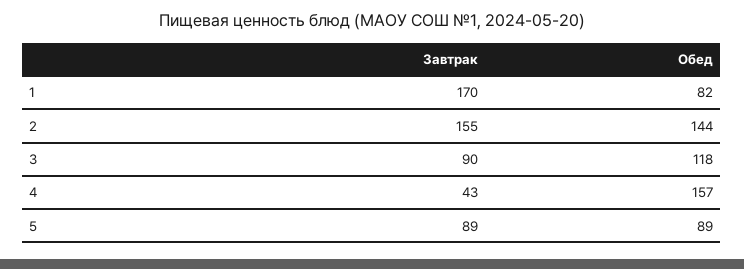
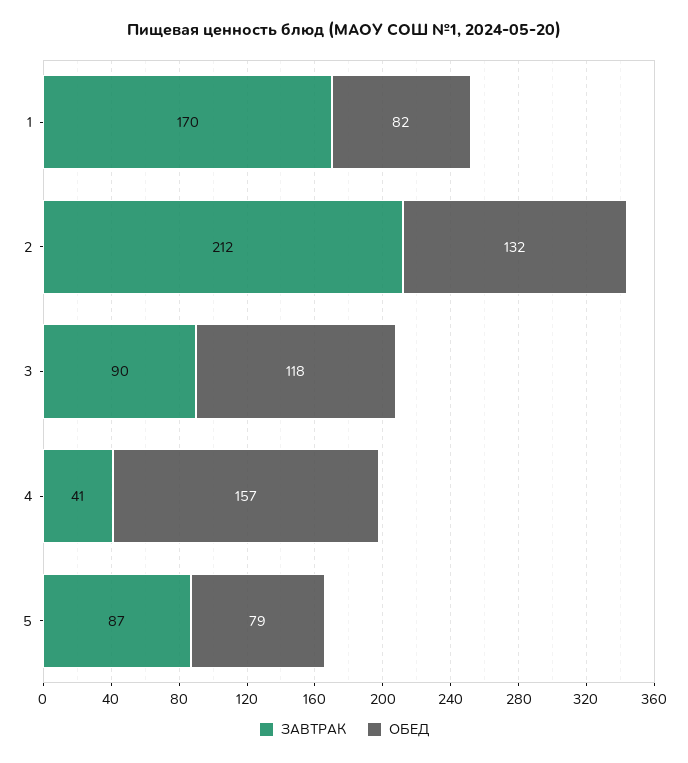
  {
    "Завтрак": {
      "1": 170,
-     "2": 155,
+     "2": 212,
      "3": 90,
-     "4": 43,
+     "4": 41,
-     "5": 89
+     "5": 87
    },
    "Обед": {
      "1": 82,
-     "2": 144,
+     "2": 132,
      "3": 118,
      "4": 157,
-     "5": 89
+     "5": 79
    }
  }

